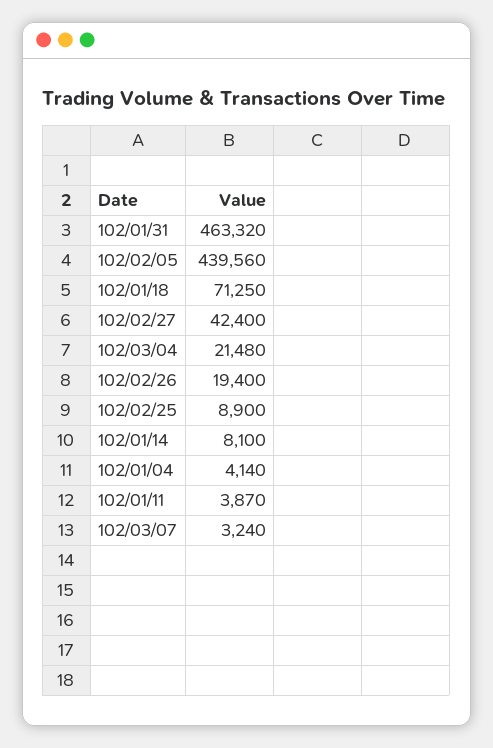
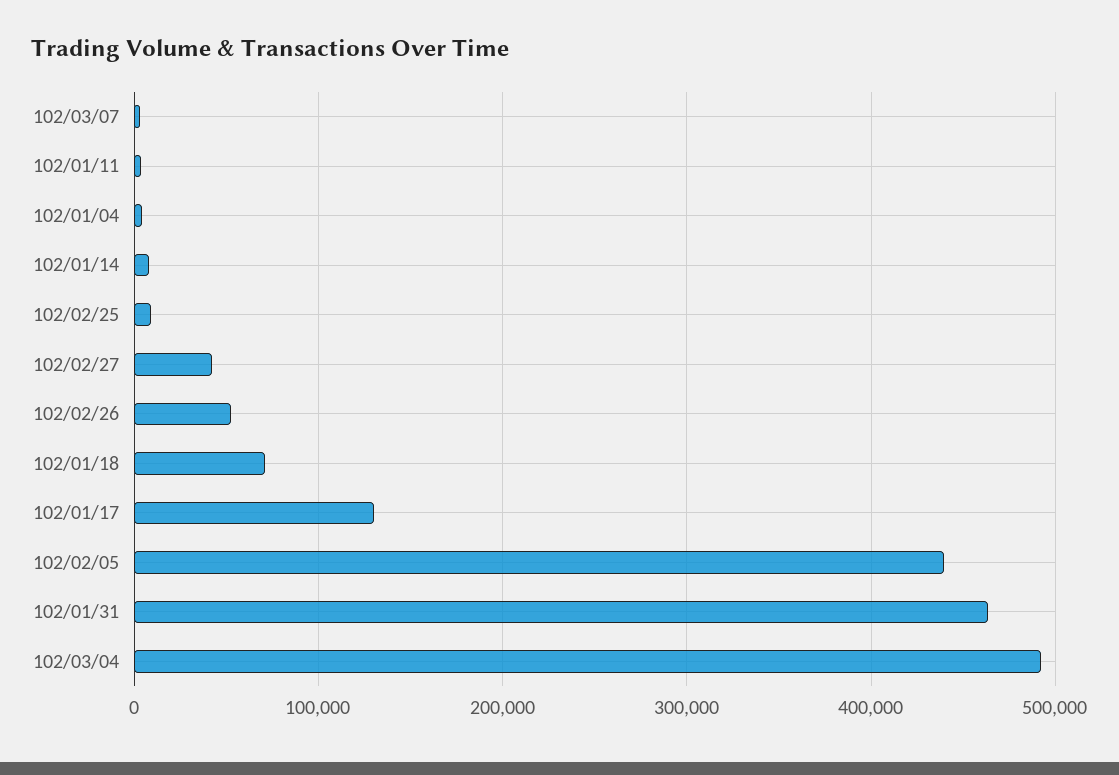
  {
    "102/01/31": 463320,
    "102/02/05": 439560,
    "102/01/18": 71250,
    "102/02/27": 42400,
-   "102/03/04": 21480,
+   "102/03/04": 490000,
-   "102/02/26": 19400,
+   "102/02/26": 50000,
    "102/02/25": 8900,
    "102/01/14": 8100,
    "102/01/04": 4140,
    "102/01/11": 3870,
-   "102/03/07": 3240
+   "102/03/07": 3240,
+   "102/01/17": 130000
  }

